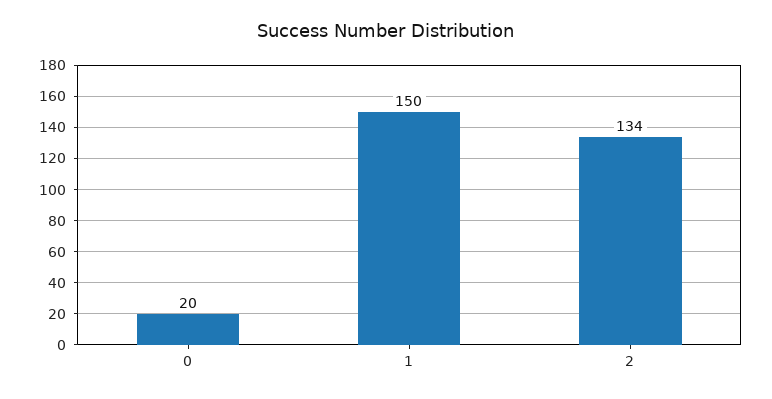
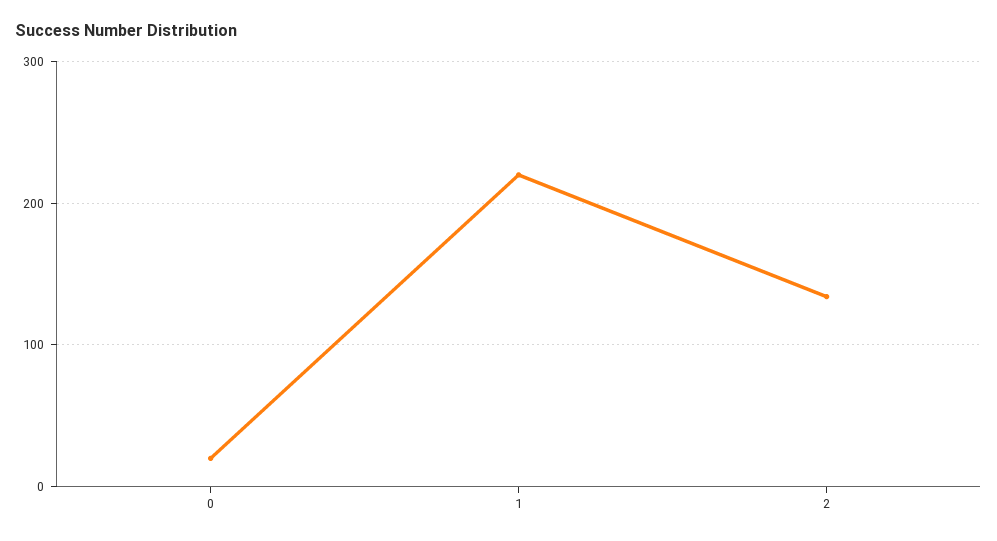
  {
    "0": 20,
-   "1": 150,
+   "1": 220,
    "2": 134
  }

